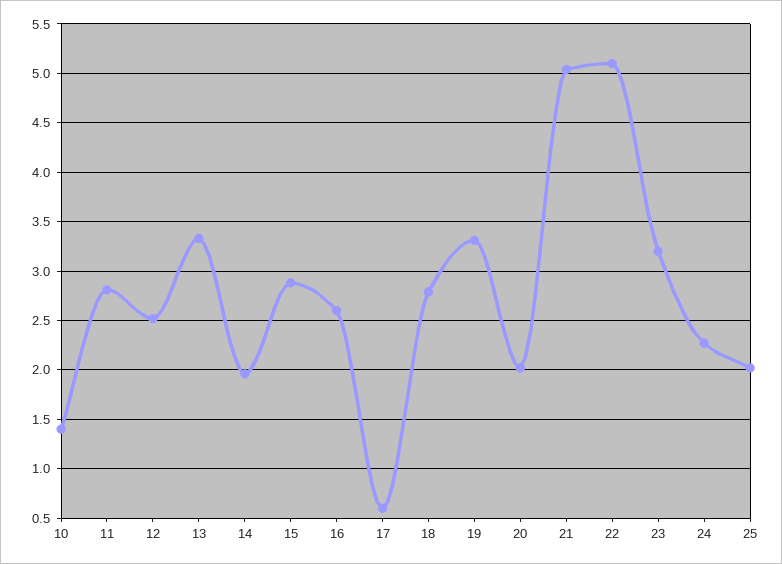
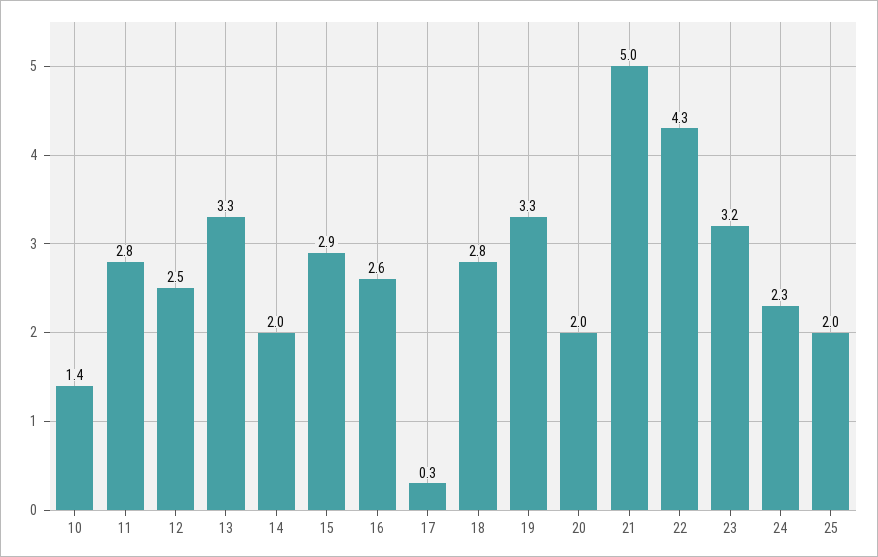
  {
    "10": 1.4,
    "11": 2.8,
    "12": 2.5,
    "13": 3.3,
    "14": 2,
    "15": 2.9,
    "16": 2.6,
-   "17": 0.6,
+   "17": 0.3,
    "18": 2.8,
    "19": 3.3,
    "20": 2,
    "21": 5,
-   "22": 5.1,
+   "22": 4.3,
    "23": 3.2,
    "24": 2.3,
    "25": 2
  }

